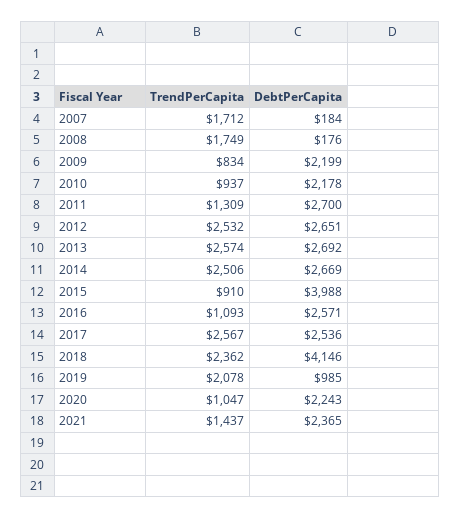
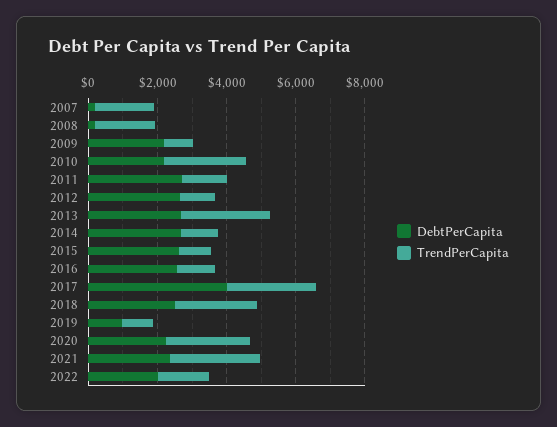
  {
    "TrendPerCapita": {
      "2007": 1712,
      "2008": 1749,
      "2009": 834,
-     "2010": 937,
+     "2010": 2500,
      "2011": 1309,
-     "2012": 2532,
+     "2012": 1000,
      "2013": 2574,
-     "2014": 2506,
+     "2014": 1000,
      "2015": 910,
      "2016": 1093,
      "2017": 2567,
      "2018": 2362,
-     "2019": 2078,
+     "2019": 1000,
-     "2020": 1047,
+     "2020": 2500,
-     "2021": 1437
+     "2021": 2500,
+     "2022": 1500
    },
    "DebtPerCapita": {
      "2007": 184,
      "2008": 176,
      "2009": 2199,
      "2010": 2178,
      "2011": 2700,
      "2012": 2651,
      "2013": 2692,
      "2014": 2669,
-     "2015": 3988,
+     "2015": 2500,
      "2016": 2571,
-     "2017": 2536,
+     "2017": 4000,
-     "2018": 4146,
+     "2018": 2500,
      "2019": 985,
      "2020": 2243,
-     "2021": 2365
+     "2021": 2365,
+     "2022": 2000
    }
  }

